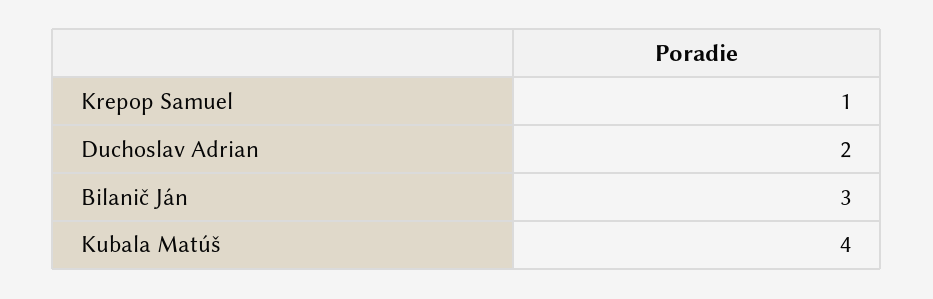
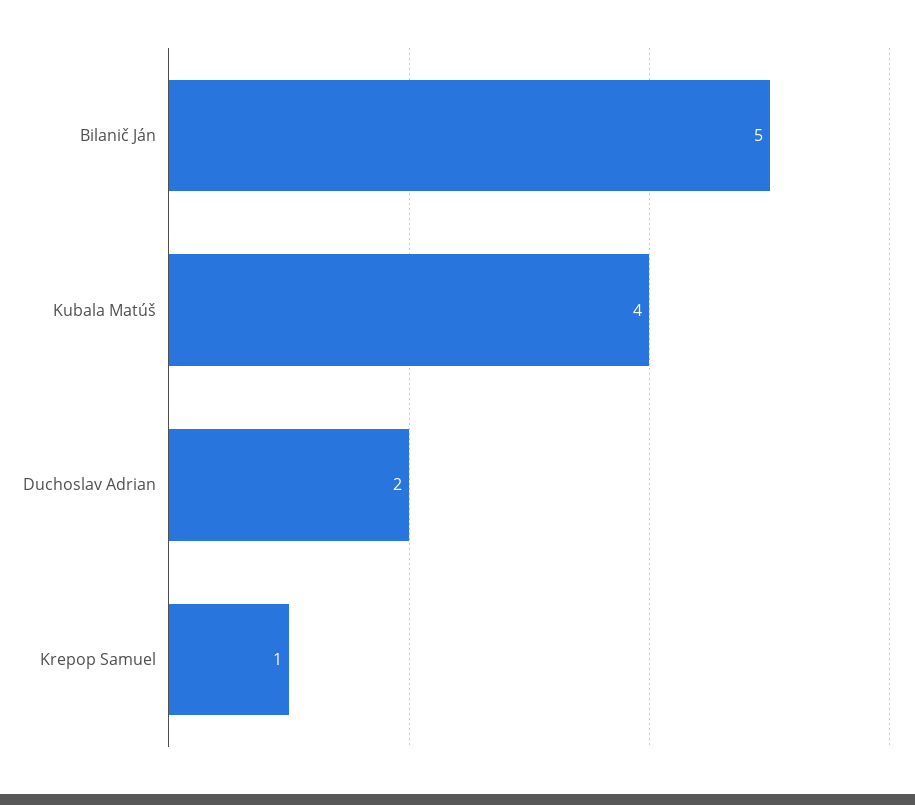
  {
    "Krepop Samuel": 1,
    "Duchoslav Adrian": 2,
-   "Bilanič Ján": 3,
+   "Bilanič Ján": 5,
    "Kubala Matúš": 4
  }

